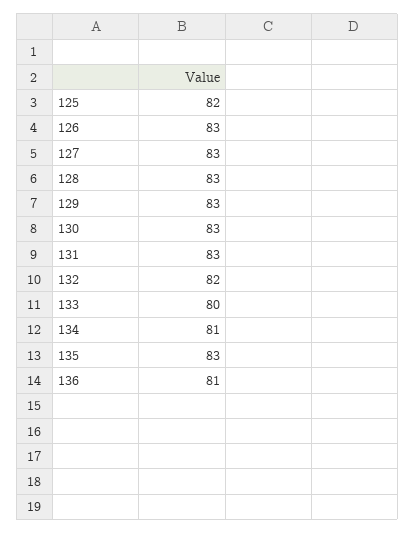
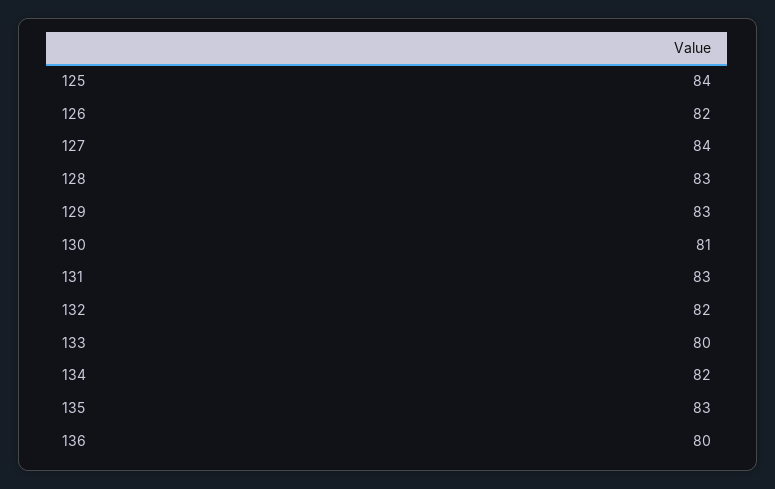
  {
-   "125": 82,
+   "125": 84,
-   "126": 83,
+   "126": 82,
-   "127": 83,
+   "127": 84,
    "128": 83,
    "129": 83,
-   "130": 83,
+   "130": 81,
    "131": 83,
    "132": 82,
    "133": 80,
-   "134": 81,
+   "134": 82,
    "135": 83,
-   "136": 81
+   "136": 80
  }

